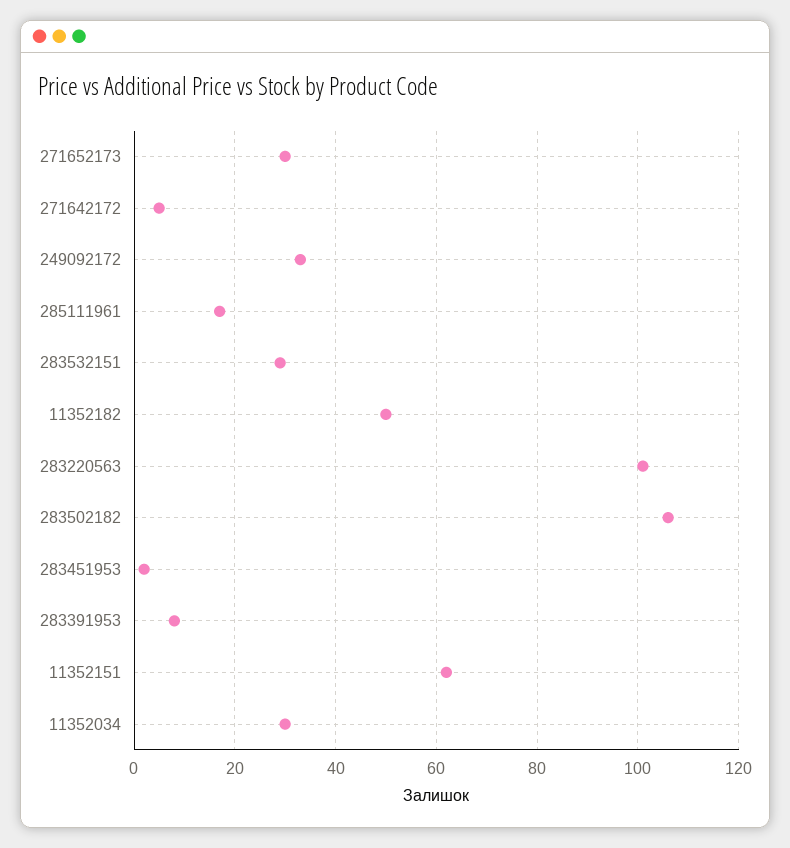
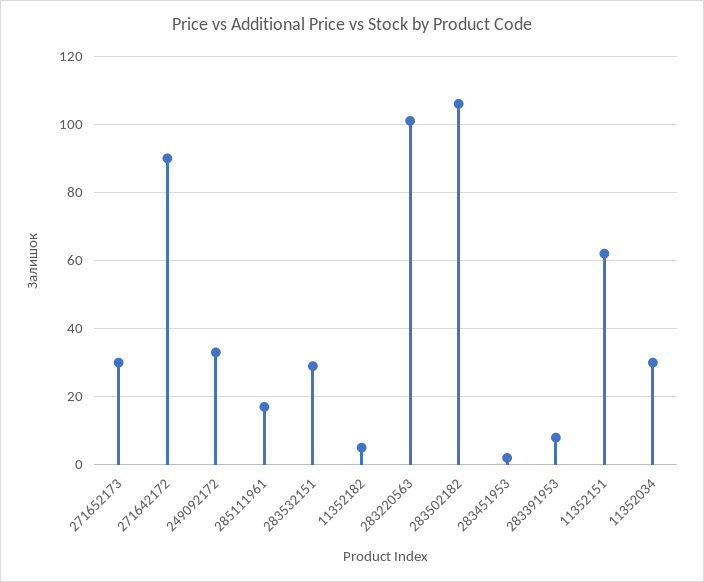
  {
    "271652173": 30,
-   "271642172": 5,
+   "271642172": 90,
    "249092172": 35,
    "285111961": 15,
    "283532151": 30,
-   "11352182": 50,
+   "11352182": 5,
    "283220563": 100,
    "283502182": 105,
    "283451953": 0,
    "283391953": 10,
    "11352151": 60,
    "11352034": 30
  }

